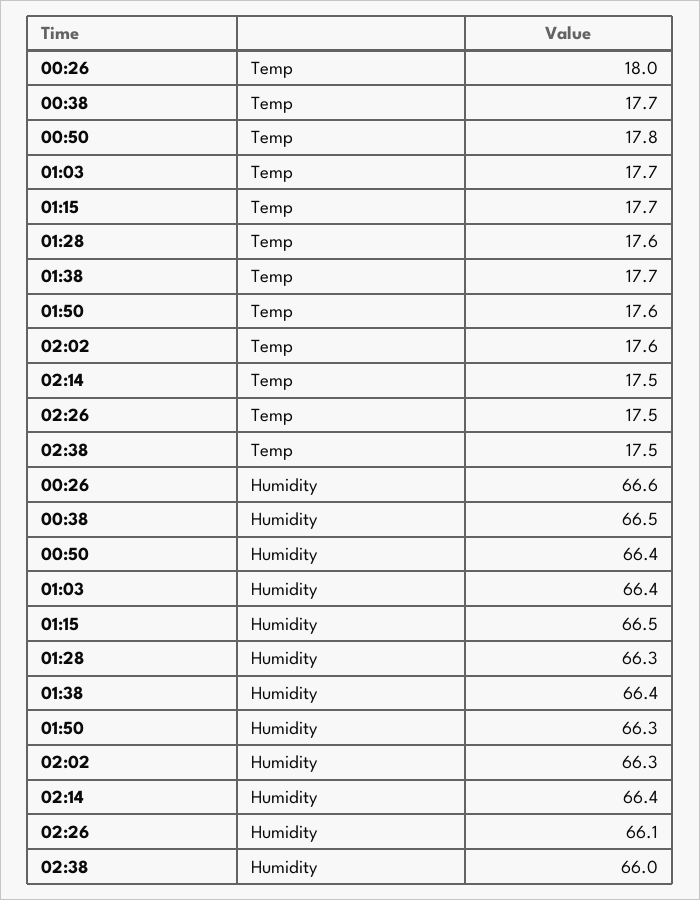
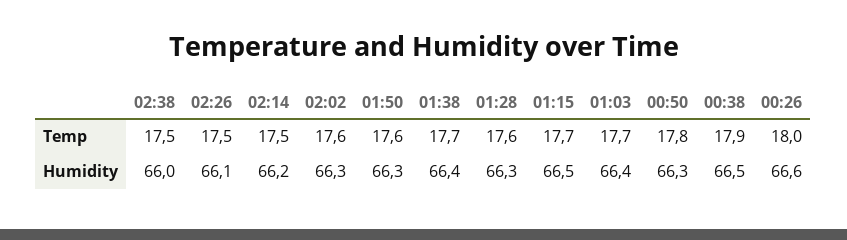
  {
    "00:26": {
      "Temp": 18,
      "Humidity": 66.6
    },
    "00:38": {
-     "Temp": 17.7,
+     "Temp": 17.9,
      "Humidity": 66.5
    },
    "00:50": {
      "Temp": 17.8,
-     "Humidity": 66.4
+     "Humidity": 66.3
    },
    "01:03": {
      "Temp": 17.7,
      "Humidity": 66.4
    },
    "01:15": {
      "Temp": 17.7,
      "Humidity": 66.5
    },
    "01:28": {
      "Temp": 17.6,
      "Humidity": 66.3
    },
    "01:38": {
      "Temp": 17.7,
      "Humidity": 66.4
    },
    "01:50": {
      "Temp": 17.6,
      "Humidity": 66.3
    },
    "02:02": {
      "Temp": 17.6,
      "Humidity": 66.3
    },
    "02:14": {
      "Temp": 17.5,
-     "Humidity": 66.4
+     "Humidity": 66.2
    },
    "02:26": {
      "Temp": 17.5,
      "Humidity": 66.1
    },
    "02:38": {
      "Temp": 17.5,
      "Humidity": 66
    }
  }

